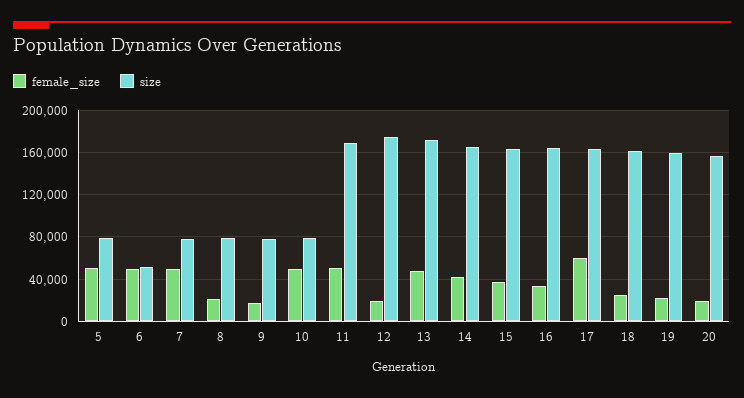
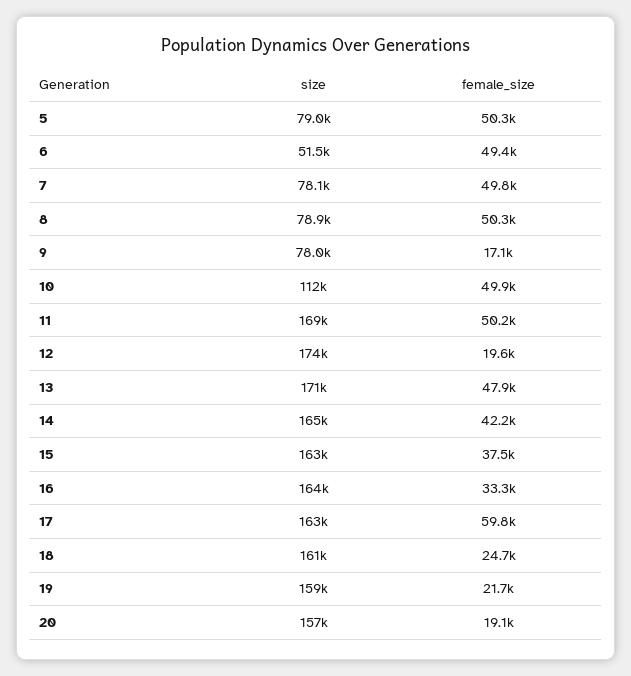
  {
    "female_size": {
      "5": 50300,
      "6": 49400,
      "7": 49800,
-     "8": 20000,
+     "8": 50300,
      "9": 17100,
      "10": 49900,
      "11": 50200,
      "12": 19600,
      "13": 47900,
      "14": 42200,
      "15": 37500,
      "16": 33300,
      "17": 59800,
      "18": 24700,
      "19": 21700,
      "20": 19100
    },
    "size": {
      "5": 79000,
      "6": 51500,
      "7": 78100,
      "8": 78900,
      "9": 78000,
-     "10": 80000,
+     "10": 112000,
      "11": 169000,
      "12": 174000,
      "13": 171000,
      "14": 165000,
      "15": 163000,
      "16": 164000,
      "17": 163000,
      "18": 161000,
      "19": 159000,
      "20": 157000
    }
  }

